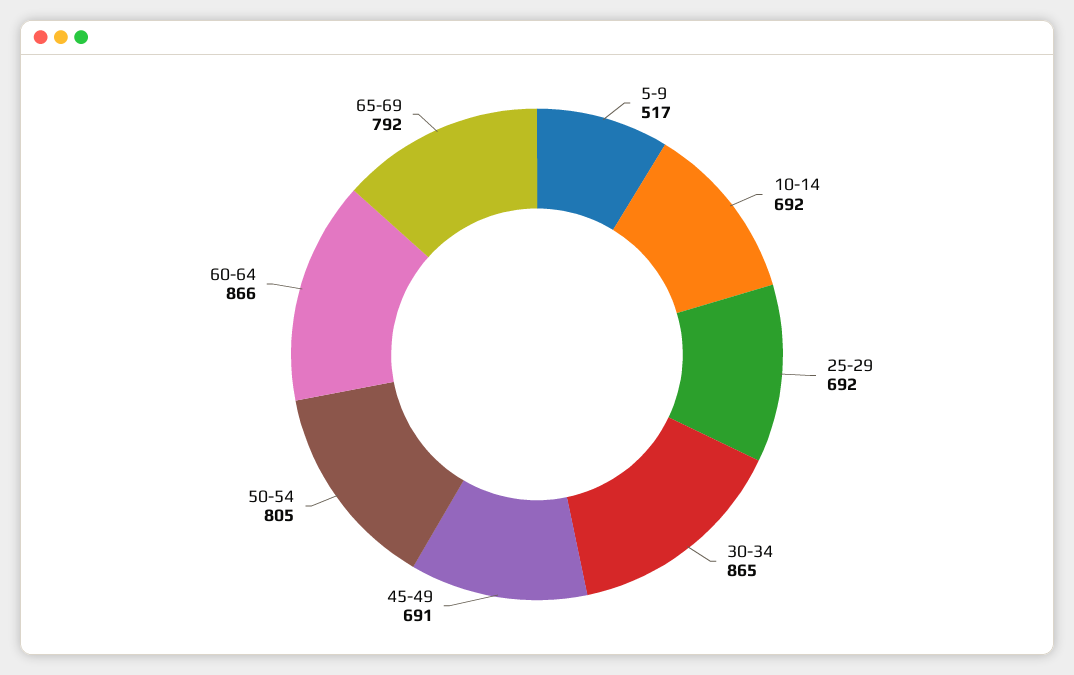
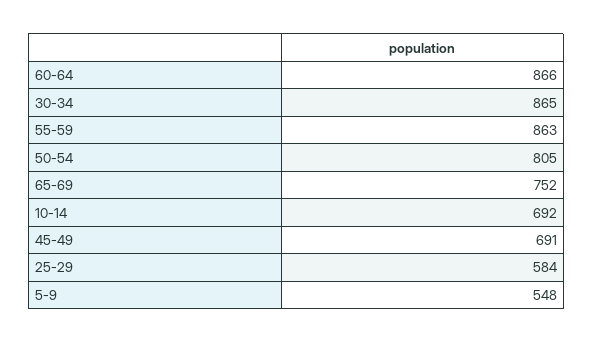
  {
-   "5-9": 517,
+   "5-9": 548,
    "10-14": 692,
-   "25-29": 692,
+   "25-29": 584,
    "30-34": 865,
    "45-49": 691,
    "50-54": 805,
    "60-64": 866,
-   "65-69": 792
+   "65-69": 752,
+   "55-59": 863
  }

